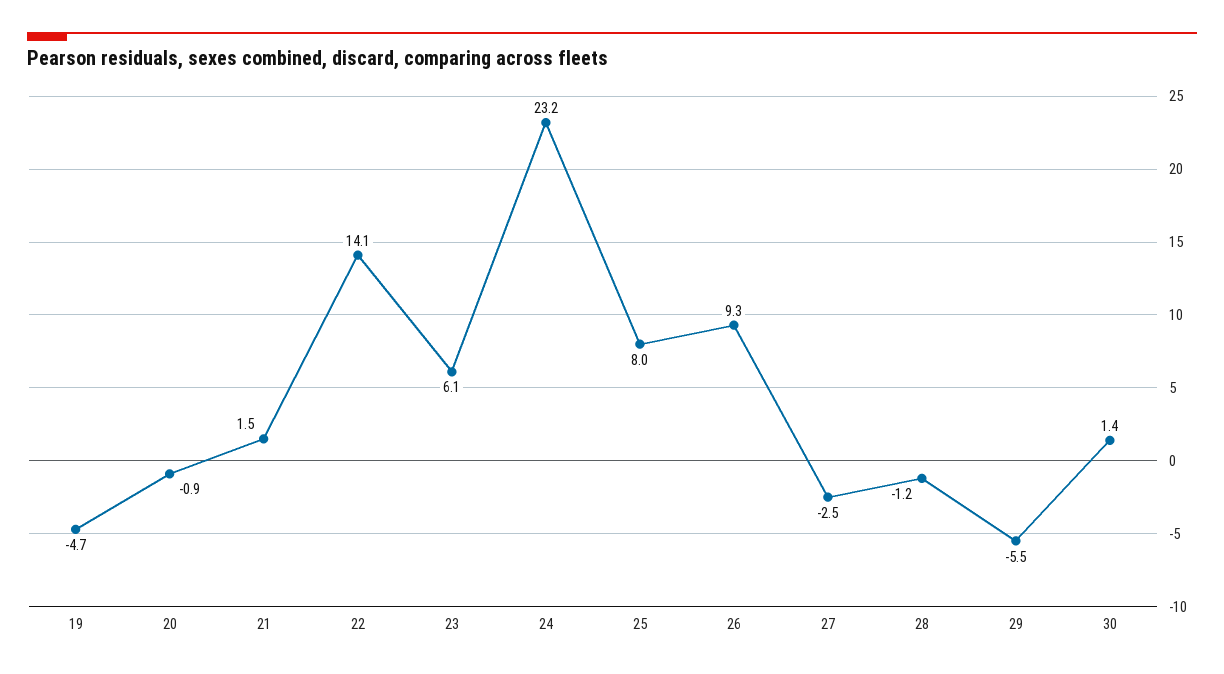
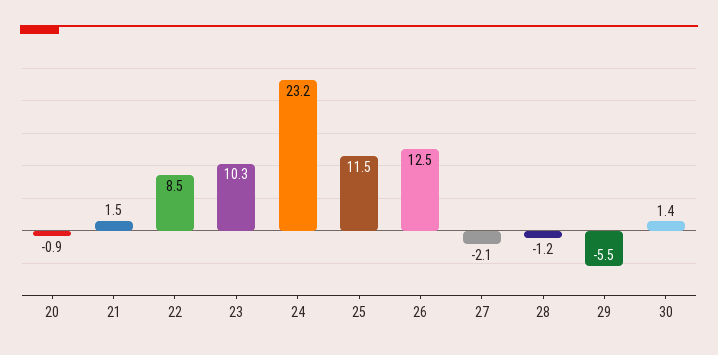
  {
-   "19": -4.7,
    "20": -0.9,
    "21": 1.5,
-   "22": 14.1,
+   "22": 8.5,
-   "23": 6.1,
+   "23": 10.3,
    "24": 23.2,
-   "25": 8,
+   "25": 11.5,
-   "26": 9.3,
+   "26": 12.5,
-   "27": -2.5,
+   "27": -2.1,
    "28": -1.2,
    "29": -5.5,
    "30": 1.4
  }

